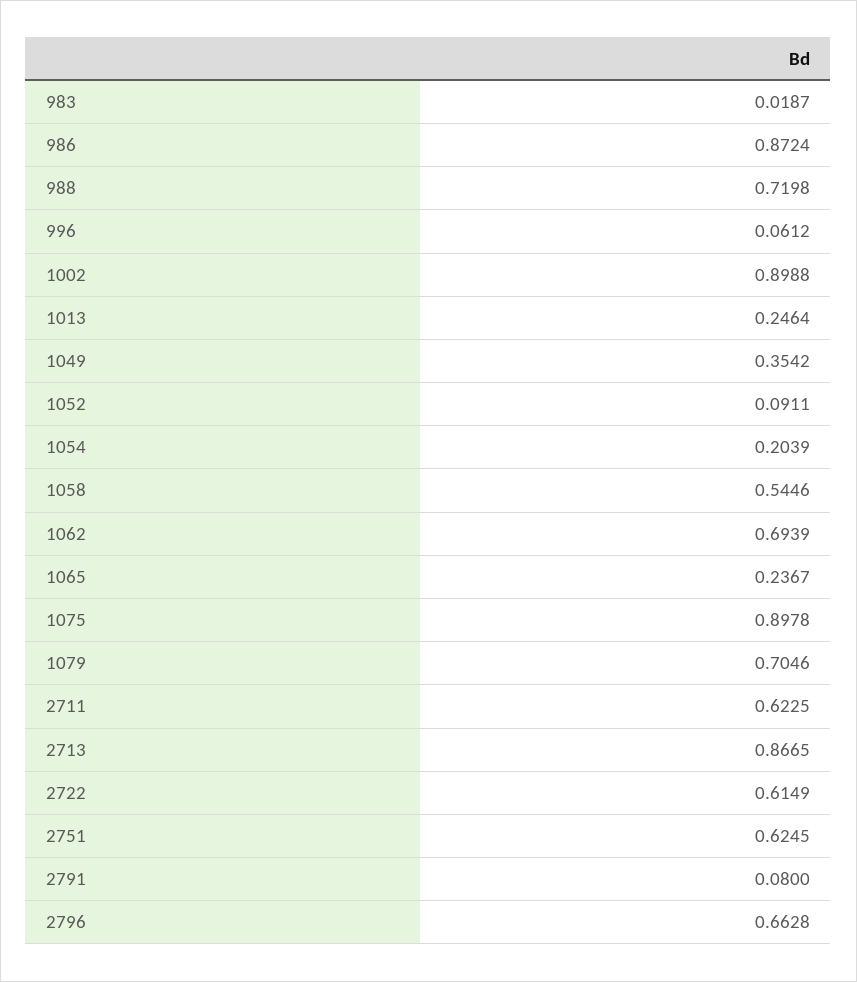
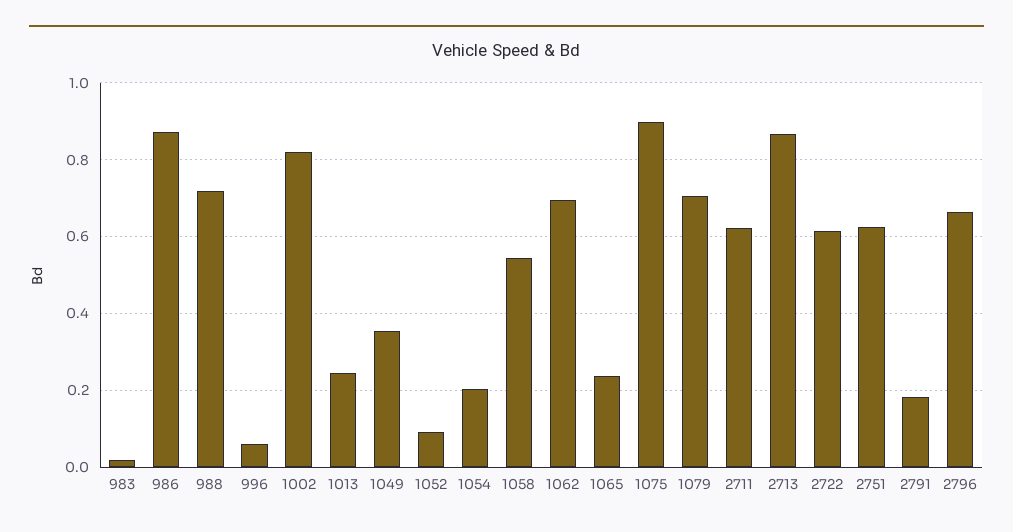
  {
    "983": 0.0187,
    "986": 0.8724,
    "988": 0.7198,
    "996": 0.0612,
-   "1002": 0.8988,
+   "1002": 0.82,
    "1013": 0.2464,
    "1049": 0.3542,
    "1052": 0.0911,
    "1054": 0.2039,
    "1058": 0.5446,
    "1062": 0.6939,
    "1065": 0.2367,
    "1075": 0.8978,
    "1079": 0.7046,
    "2711": 0.6225,
    "2713": 0.8665,
    "2722": 0.6149,
    "2751": 0.6245,
-   "2791": 0.08,
+   "2791": 0.18,
    "2796": 0.6628
  }

